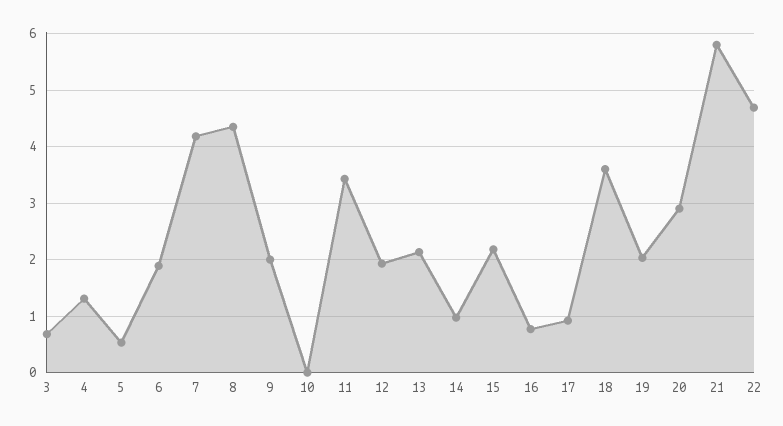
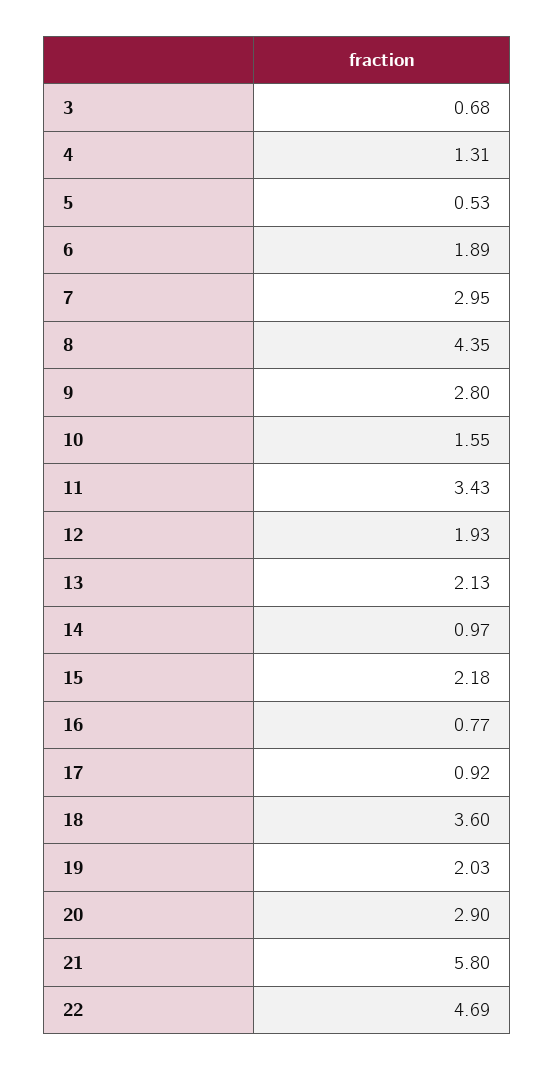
  {
    "3": 0.68,
    "4": 1.31,
    "5": 0.53,
    "6": 1.89,
-   "7": 4.2,
+   "7": 2.95,
    "8": 4.35,
-   "9": 2,
+   "9": 2.8,
-   "10": 0,
+   "10": 1.55,
    "11": 3.43,
    "12": 1.93,
    "13": 2.13,
    "14": 0.97,
    "15": 2.18,
    "16": 0.77,
    "17": 0.92,
    "18": 3.6,
    "19": 2.03,
    "20": 2.9,
    "21": 5.8,
    "22": 4.69
  }

